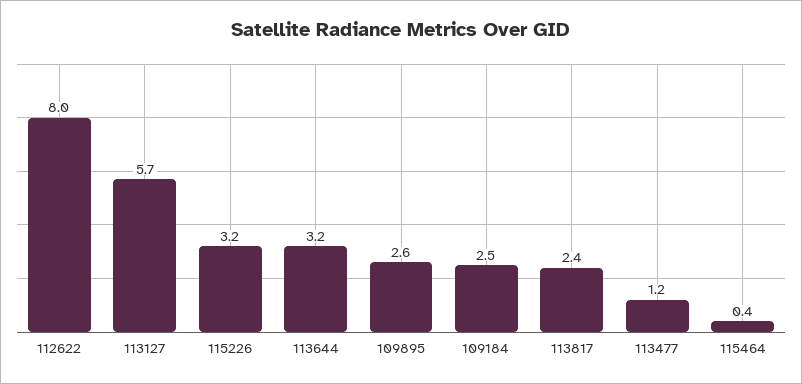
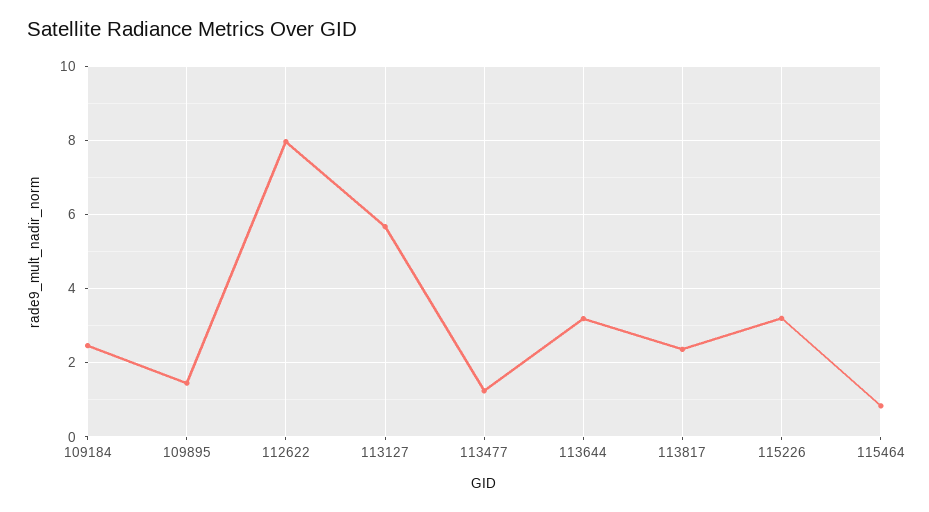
  {
    "112622": 8,
    "113127": 5.7,
    "115226": 3.2,
    "113644": 3.2,
-   "109895": 2.6,
+   "109895": 1.4,
    "109184": 2.5,
    "113817": 2.4,
    "113477": 1.2,
-   "115464": 0.4
+   "115464": 0.8
  }

